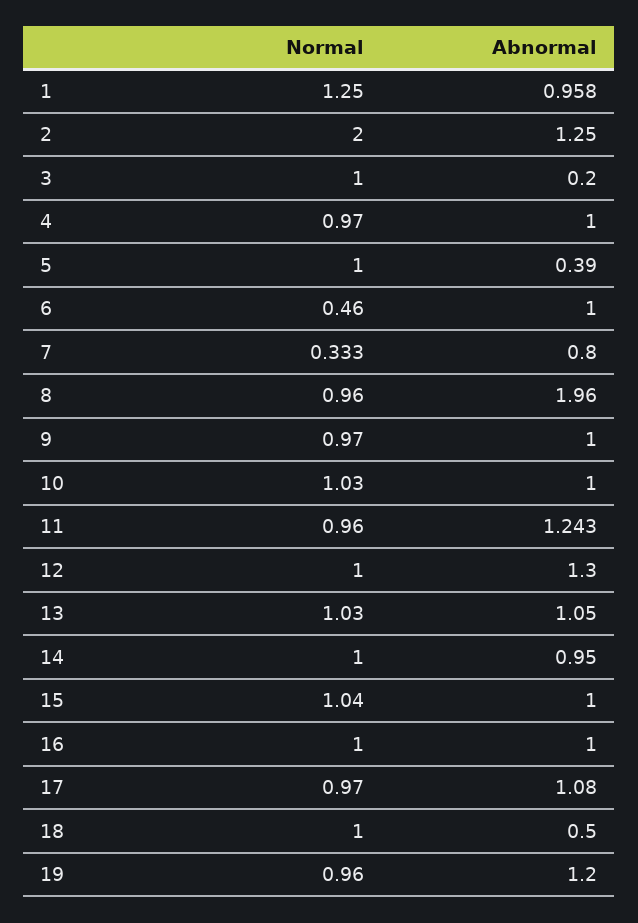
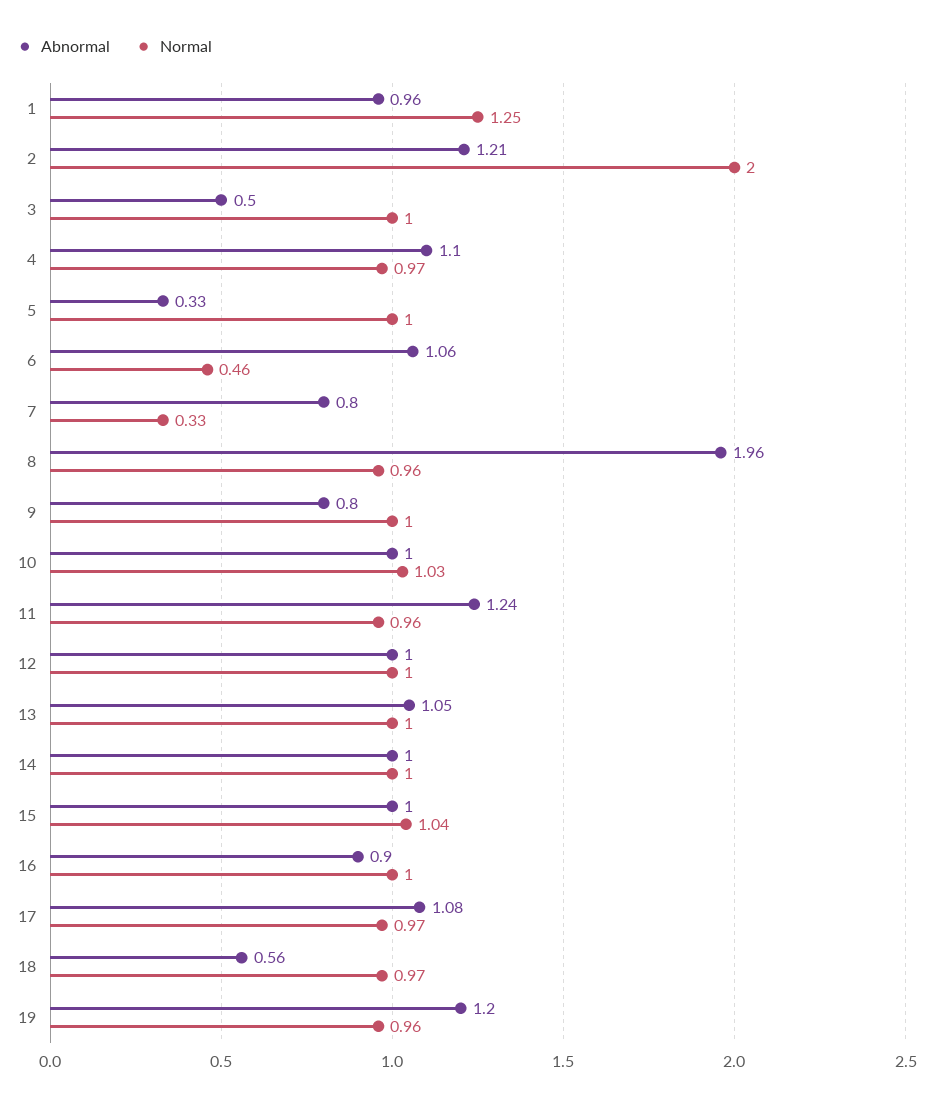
  {
    "Normal": {
      "1": 1.25,
      "2": 2,
      "3": 1,
      "4": 0.97,
      "5": 1,
      "6": 0.46,
      "7": 0.333,
      "8": 0.96,
-     "9": 0.97,
+     "9": 1,
      "10": 1.03,
      "11": 0.96,
      "12": 1,
-     "13": 1.03,
+     "13": 1,
      "14": 1,
      "15": 1.04,
      "16": 1,
      "17": 0.97,
-     "18": 1,
+     "18": 0.97,
      "19": 0.96
    },
    "Abnormal": {
      "1": 0.958,
-     "2": 1.25,
+     "2": 1.21,
-     "3": 0.2,
+     "3": 0.5,
-     "4": 1,
+     "4": 1.1,
-     "5": 0.39,
+     "5": 0.33,
-     "6": 1,
+     "6": 1.06,
      "7": 0.8,
      "8": 1.96,
-     "9": 1,
+     "9": 0.8,
      "10": 1,
      "11": 1.243,
-     "12": 1.3,
+     "12": 1,
      "13": 1.05,
-     "14": 0.95,
+     "14": 1,
      "15": 1,
-     "16": 1,
+     "16": 0.9,
      "17": 1.08,
-     "18": 0.5,
+     "18": 0.56,
      "19": 1.2
    }
  }

